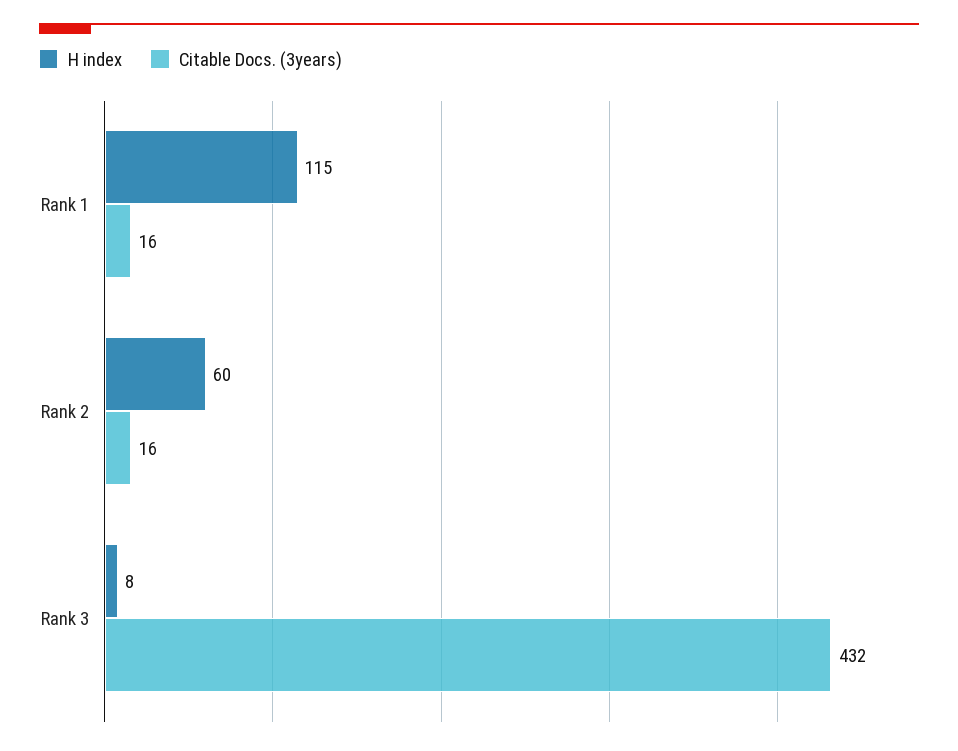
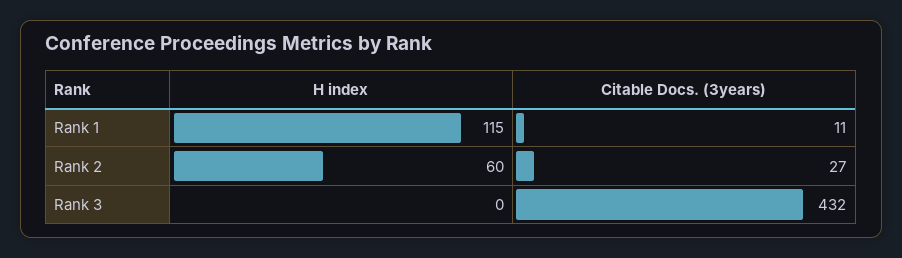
  {
    "H index": {
      "Rank 1": 115,
      "Rank 2": 60,
-     "Rank 3": 8
+     "Rank 3": 0
    },
    "Citable Docs. (3years)": {
-     "Rank 1": 16,
+     "Rank 1": 11,
-     "Rank 2": 16,
+     "Rank 2": 27,
      "Rank 3": 432
    }
  }

